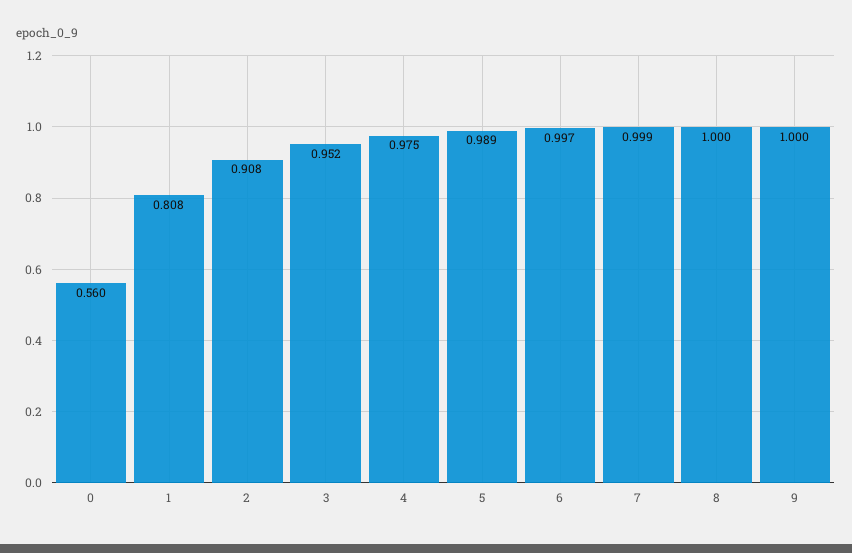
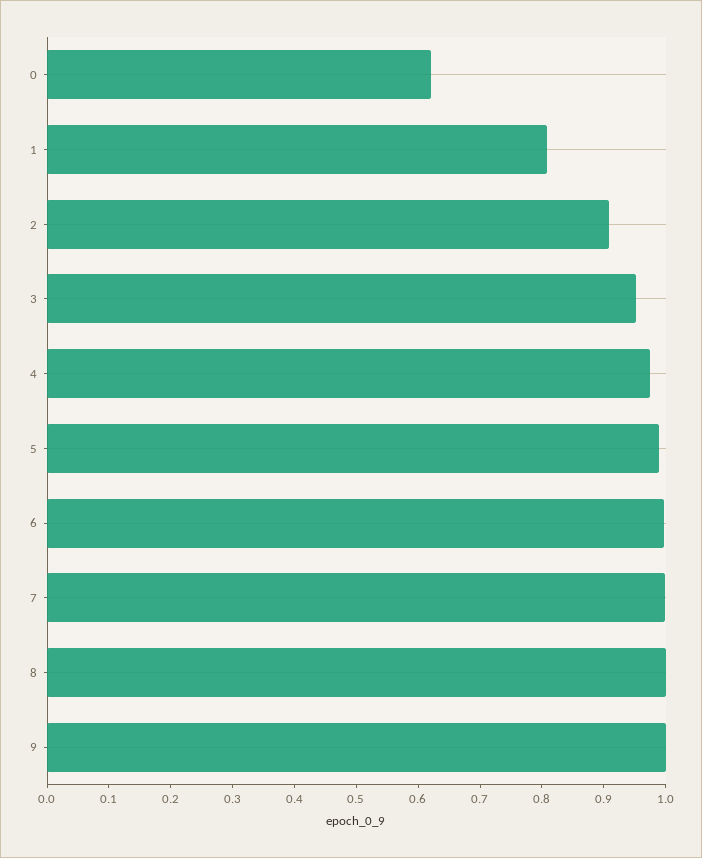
  {
-   "0": 0.56,
+   "0": 0.62,
    "1": 0.808,
    "2": 0.908,
    "3": 0.952,
    "4": 0.975,
    "5": 0.989,
    "6": 0.997,
    "7": 0.999,
    "8": 1,
    "9": 1
  }

